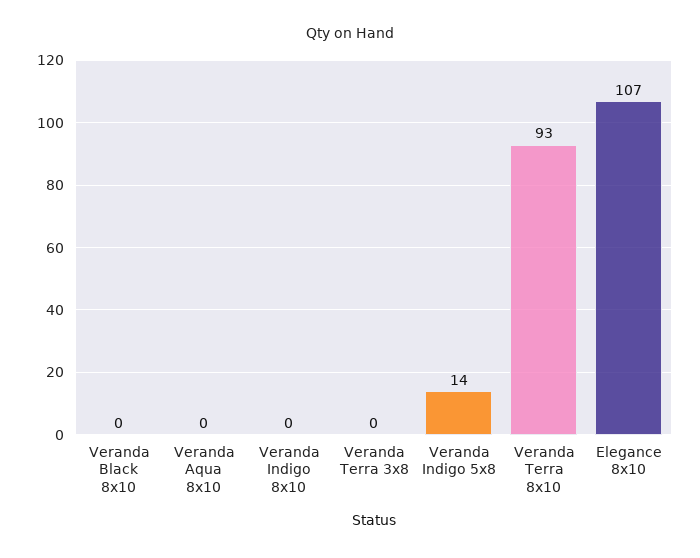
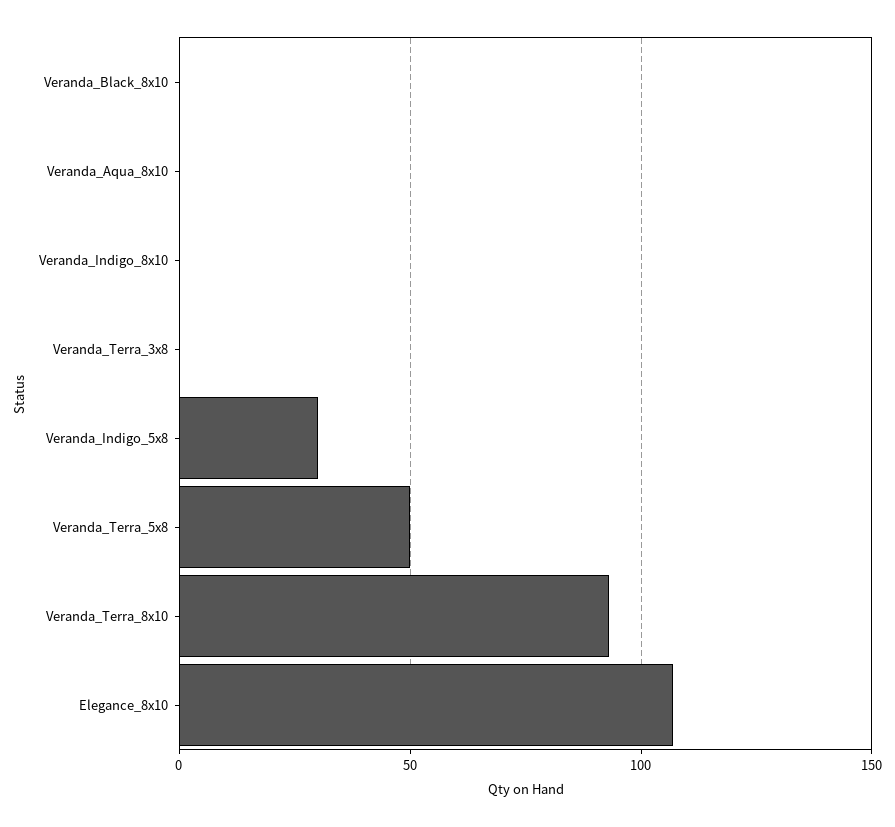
  {
    "Veranda Black 8x10": 0,
    "Veranda Aqua 8x10": 0,
    "Veranda Indigo 8x10": 0,
    "Veranda Terra 3x8": 0,
-   "Veranda Indigo 5x8": 14,
+   "Veranda Indigo 5x8": 30,
    "Veranda Terra 8x10": 93,
-   "Elegance 8x10": 107
+   "Elegance 8x10": 107,
+   "Veranda_Terra_5x8": 50
  }

